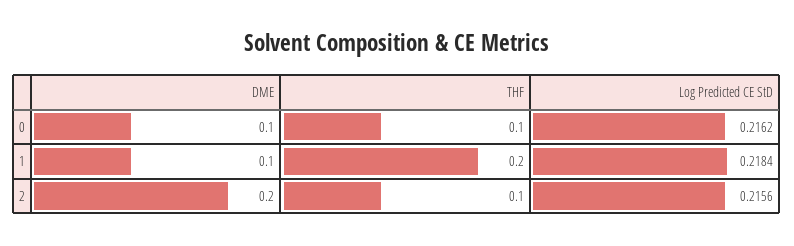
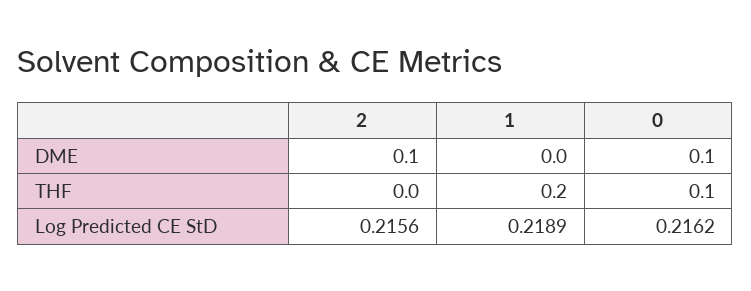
  {
    "DME": {
      "0": 0.1,
-     "1": 0.1,
+     "1": 0,
-     "2": 0.2
+     "2": 0.1
    },
    "THF": {
      "0": 0.1,
      "1": 0.2,
-     "2": 0.1
+     "2": 0
    },
    "Log Predicted CE StD": {
      "0": 0.2162,
-     "1": 0.2184,
+     "1": 0.2189,
      "2": 0.2156
    }
  }

